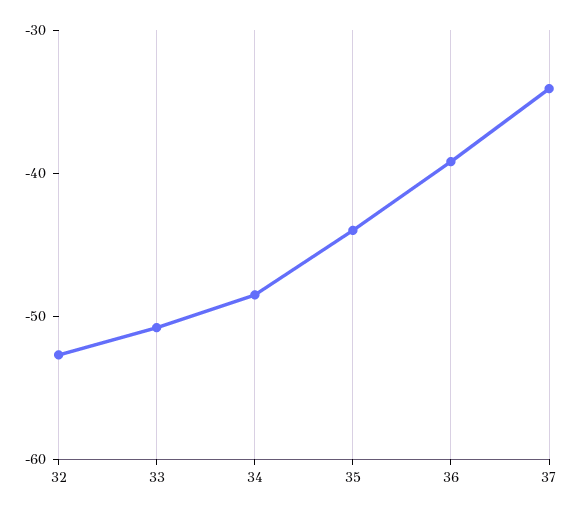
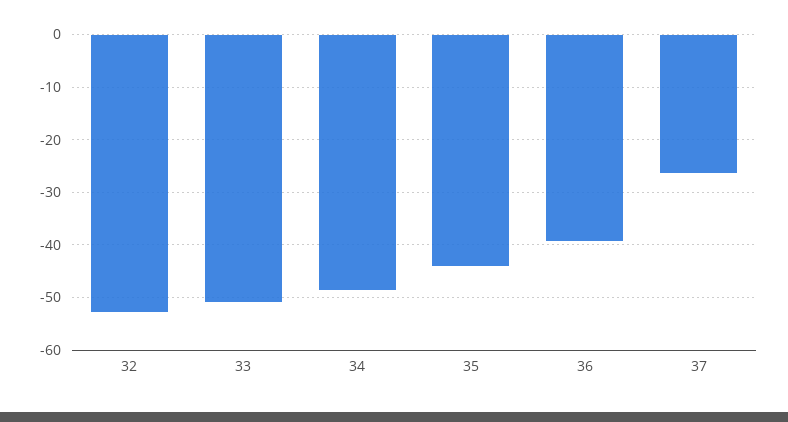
  {
    "32": -52,
    "33": -50,
    "34": -48,
    "35": -44,
    "36": -40,
-   "37": -34
+   "37": -26
  }

